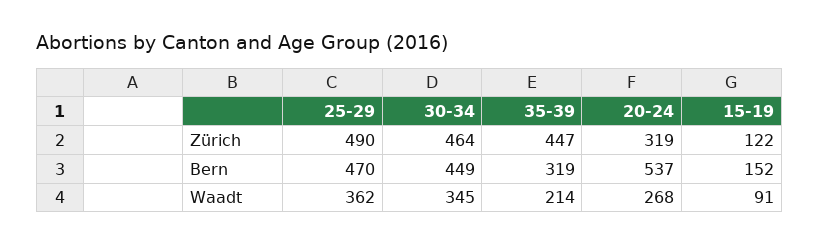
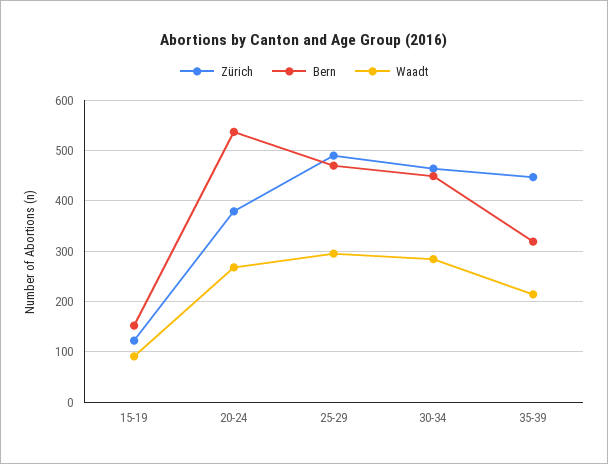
  {
    "Zürich": {
      "25-29": 490,
      "30-34": 464,
      "35-39": 447,
-     "20-24": 319,
+     "20-24": 380,
      "15-19": 122
    },
    "Bern": {
      "25-29": 470,
      "30-34": 449,
      "35-39": 319,
      "20-24": 537,
      "15-19": 152
    },
    "Waadt": {
-     "25-29": 362,
+     "25-29": 300,
-     "30-34": 345,
+     "30-34": 280,
      "35-39": 214,
      "20-24": 268,
      "15-19": 91
    }
  }

